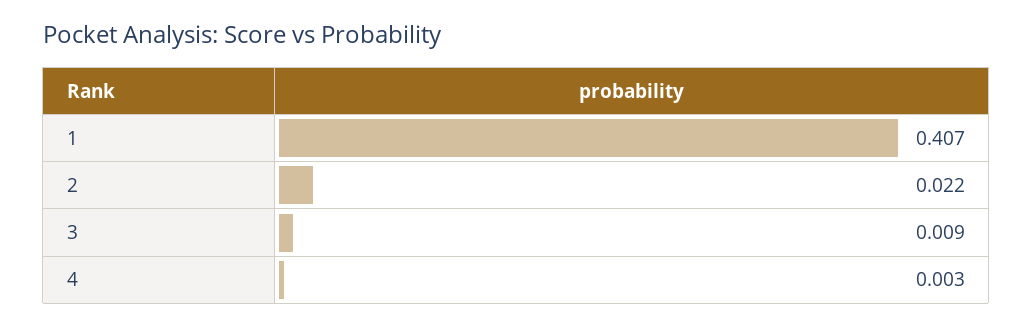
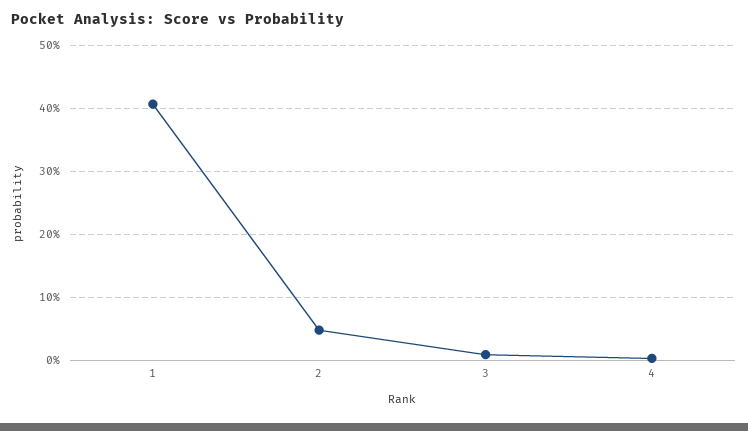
  {
    "1": 0.407,
-   "2": 0.022,
+   "2": 0.05,
    "3": 0.009,
    "4": 0.003
  }

